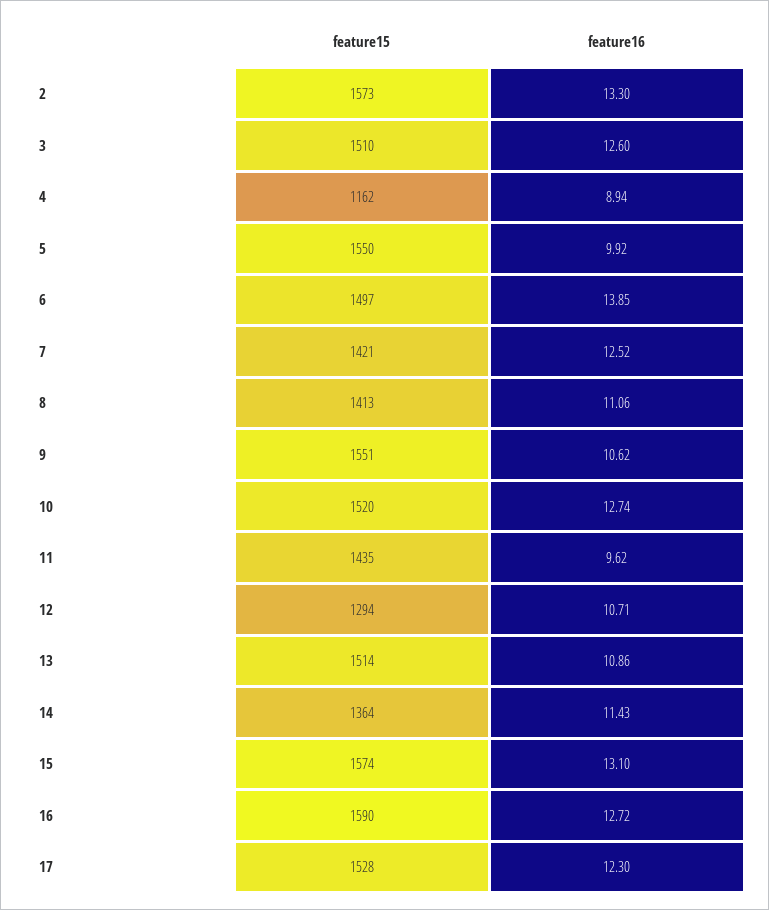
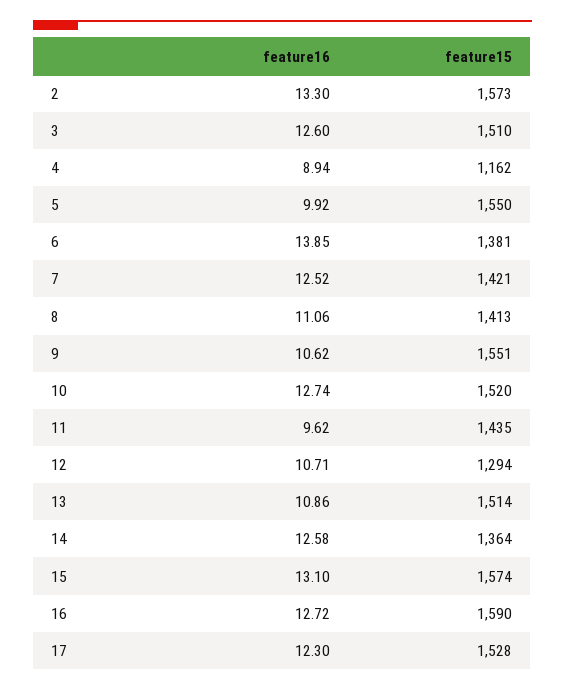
  {
    "feature15": {
      "2": 1573,
      "3": 1510,
      "4": 1162,
      "5": 1550,
-     "6": 1497,
+     "6": 1381,
      "7": 1421,
      "8": 1413,
      "9": 1551,
      "10": 1520,
      "11": 1435,
      "12": 1294,
      "13": 1514,
      "14": 1364,
      "15": 1574,
      "16": 1590,
      "17": 1528
    },
    "feature16": {
      "2": 13.3,
      "3": 12.6,
      "4": 8.94,
      "5": 9.92,
      "6": 13.85,
      "7": 12.52,
      "8": 11.06,
      "9": 10.62,
      "10": 12.74,
      "11": 9.62,
      "12": 10.71,
      "13": 10.86,
-     "14": 11.43,
+     "14": 12.58,
      "15": 13.1,
      "16": 12.72,
      "17": 12.3
    }
  }

